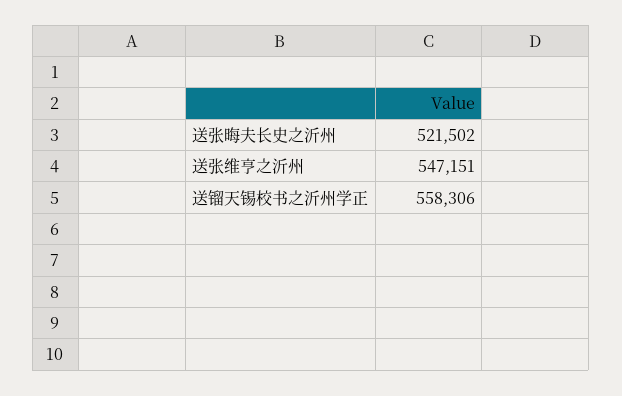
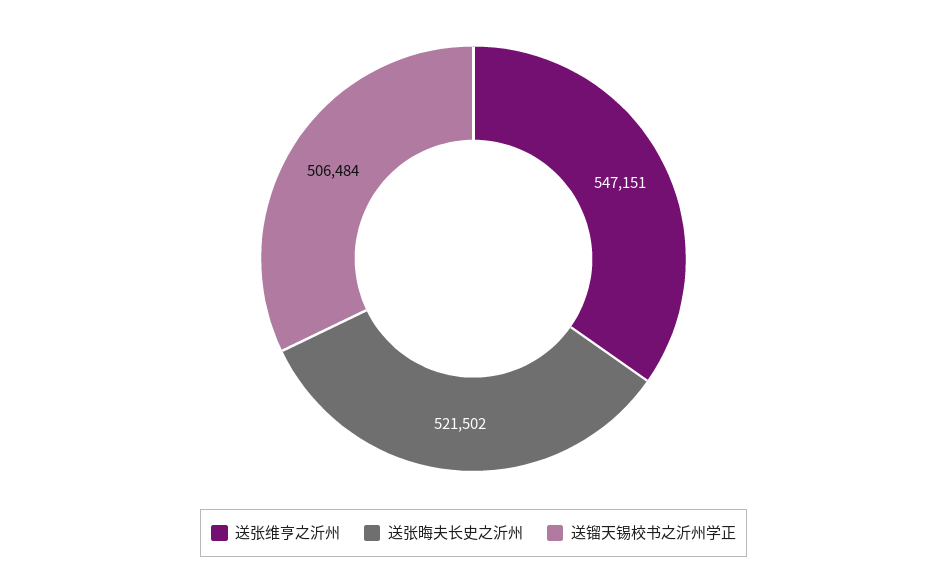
  {
    "送张晦夫长史之沂州": 521502,
    "送张维亨之沂州": 547151,
-   "送镏天锡校书之沂州学正": 558306
+   "送镏天锡校书之沂州学正": 506484
  }

